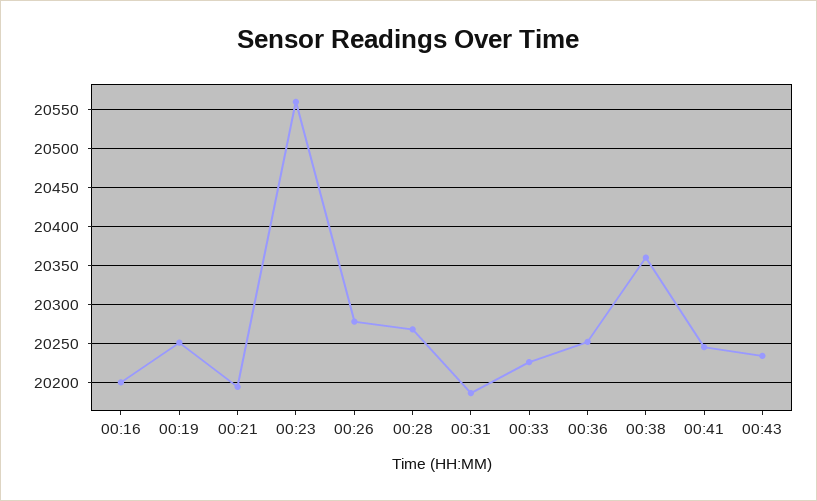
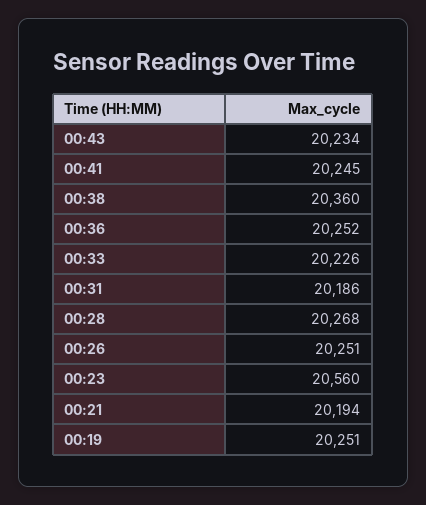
  {
-   "00:16": 20200,
    "00:19": 20251,
    "00:21": 20194,
    "00:23": 20560,
-   "00:26": 20280,
+   "00:26": 20251,
    "00:28": 20268,
    "00:31": 20186,
    "00:33": 20226,
    "00:36": 20252,
    "00:38": 20360,
    "00:41": 20245,
    "00:43": 20234
  }

